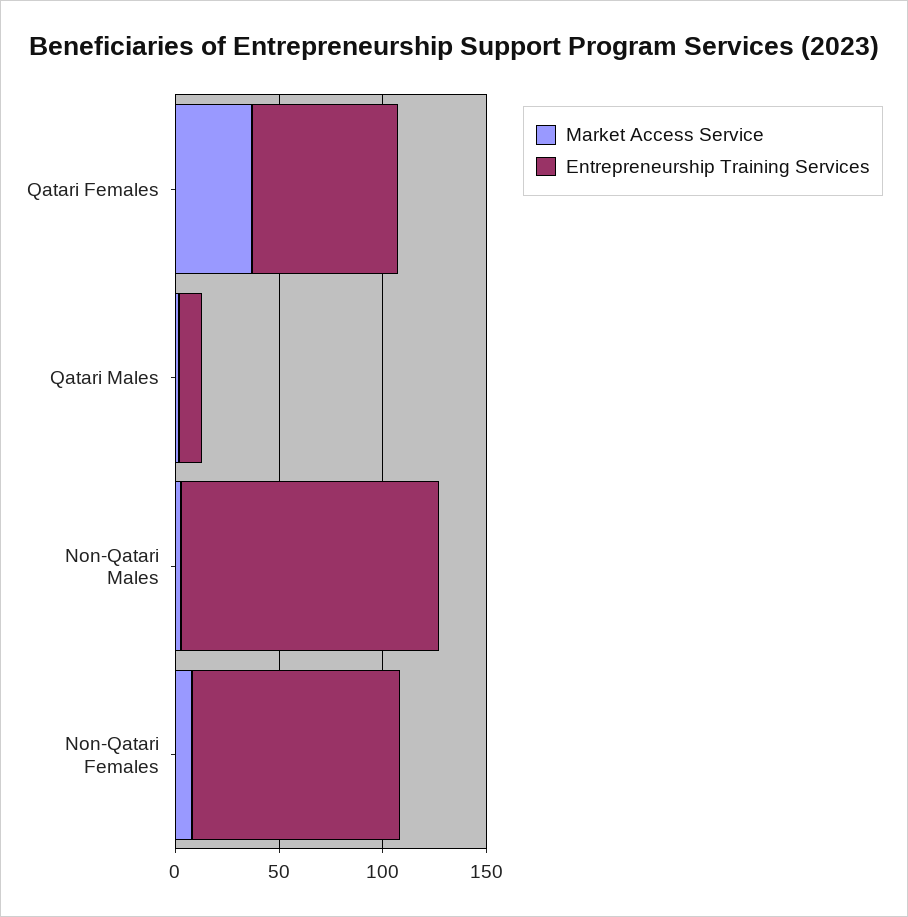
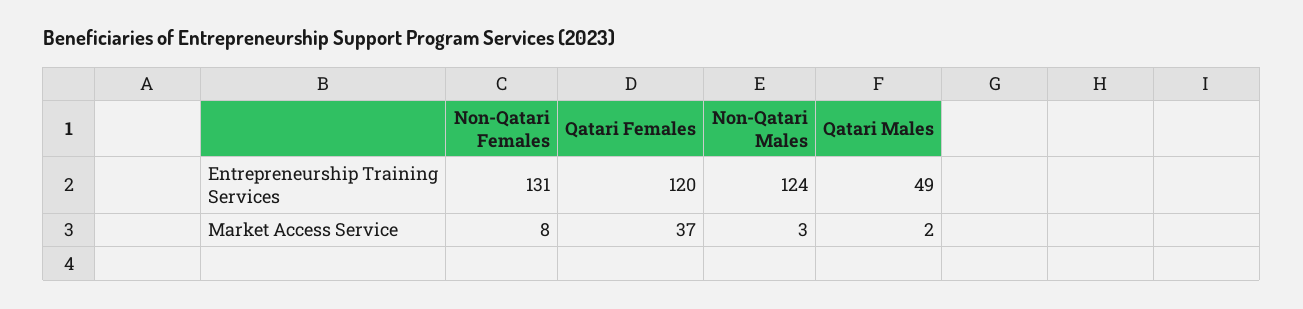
  {
    "Market Access Service": {
      "Qatari Females": 37,
      "Qatari Males": 2,
      "Non-Qatari Males": 3,
      "Non-Qatari Females": 8
    },
    "Entrepreneurship Training Services": {
-     "Qatari Females": 70,
+     "Qatari Females": 120,
-     "Qatari Males": 10,
+     "Qatari Males": 49,
      "Non-Qatari Males": 124,
-     "Non-Qatari Females": 100
+     "Non-Qatari Females": 131
    }
  }

